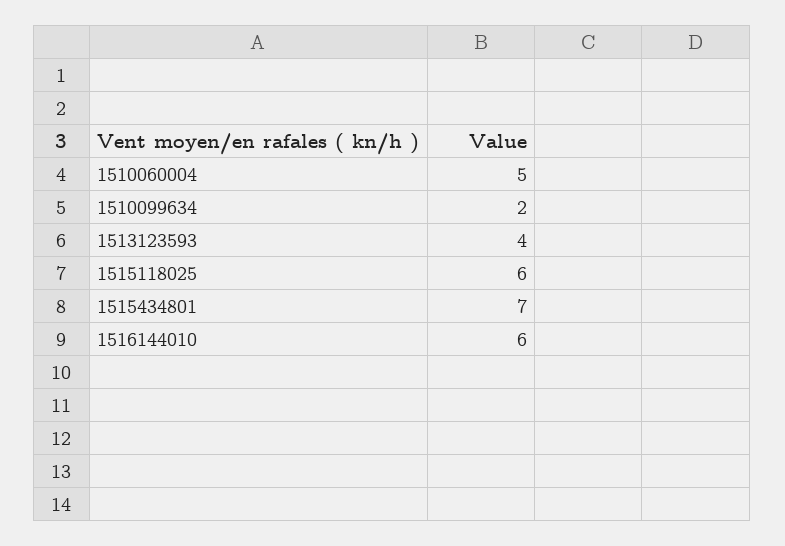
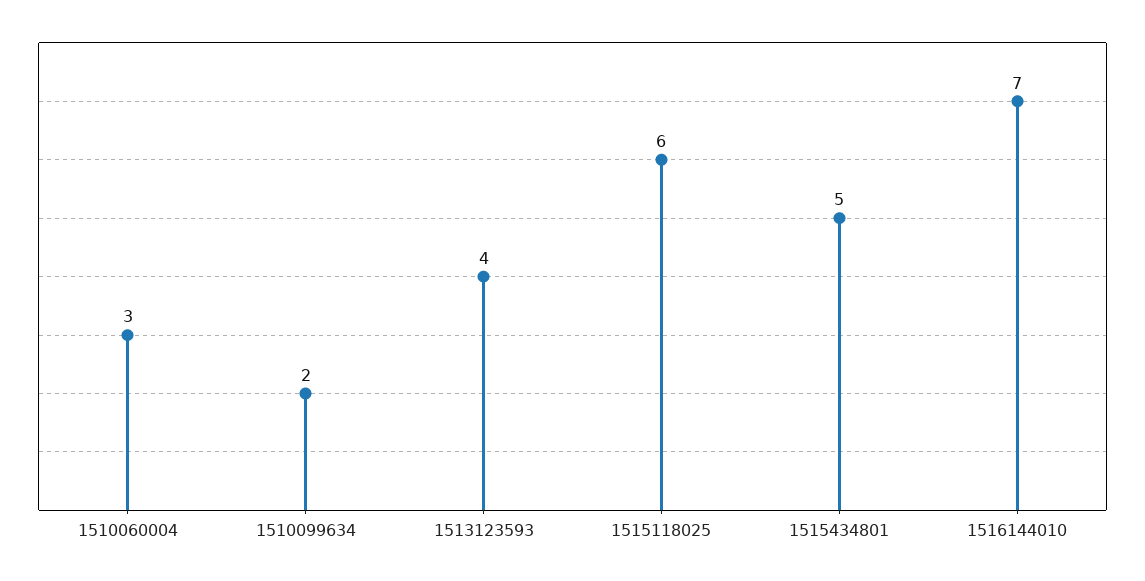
  {
-   "1510060004": 5,
+   "1510060004": 3,
    "1510099634": 2,
    "1513123593": 4,
    "1515118025": 6,
-   "1515434801": 7,
+   "1515434801": 5,
-   "1516144010": 6
+   "1516144010": 7
  }

